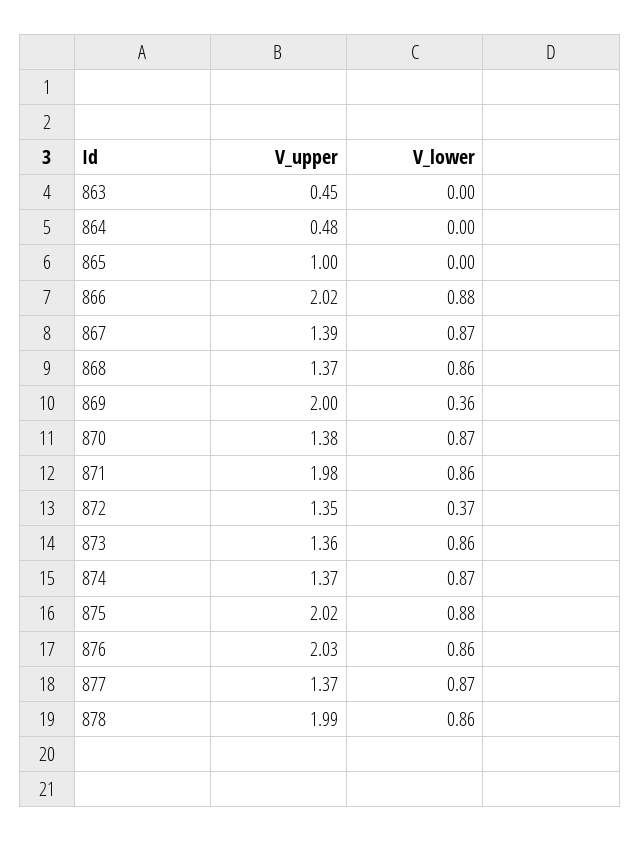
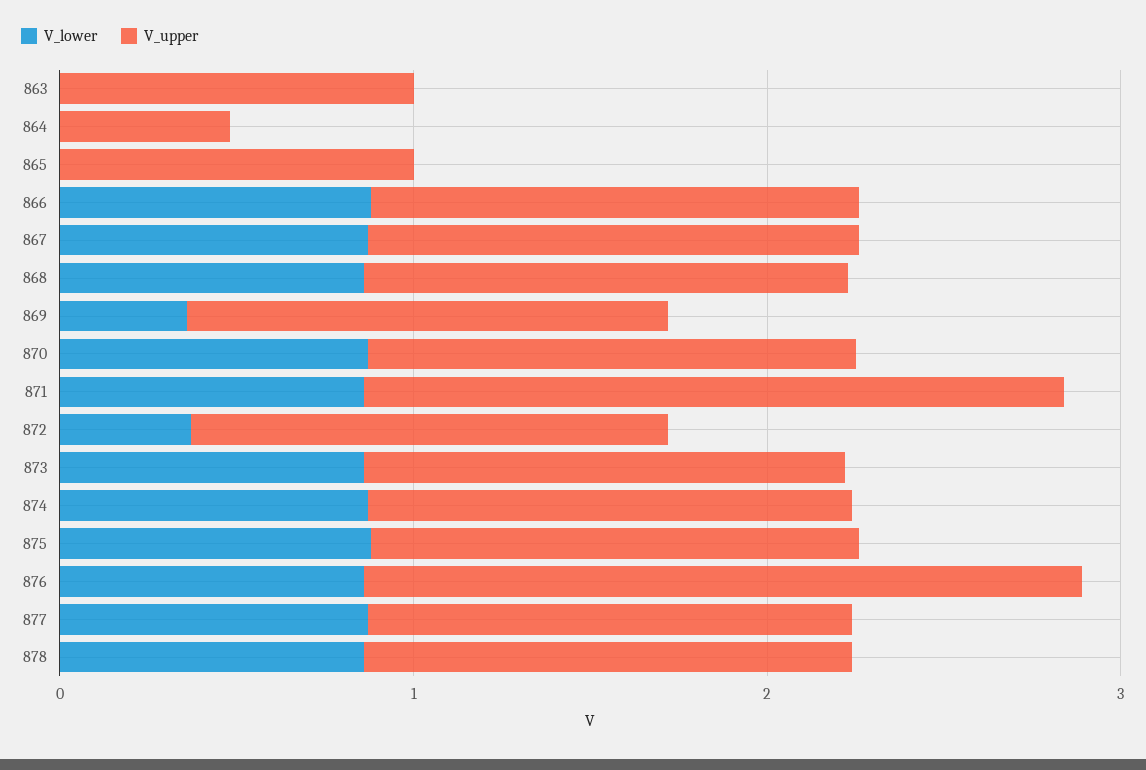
  {
    "V_upper": {
-     "863": 0.45,
+     "863": 1,
      "864": 0.48,
      "865": 1,
-     "866": 2.02,
+     "866": 1.4,
      "867": 1.39,
      "868": 1.37,
-     "869": 2,
+     "869": 1.4,
      "870": 1.38,
      "871": 1.98,
      "872": 1.35,
      "873": 1.36,
      "874": 1.37,
-     "875": 2.02,
+     "875": 1.4,
      "876": 2.03,
      "877": 1.37,
-     "878": 1.99
+     "878": 1.4
    },
    "V_lower": {
      "863": 0,
      "864": 0,
      "865": 0,
      "866": 0.88,
      "867": 0.87,
      "868": 0.86,
      "869": 0.36,
      "870": 0.87,
      "871": 0.86,
      "872": 0.37,
      "873": 0.86,
      "874": 0.87,
      "875": 0.88,
      "876": 0.86,
      "877": 0.87,
      "878": 0.86
    }
  }

